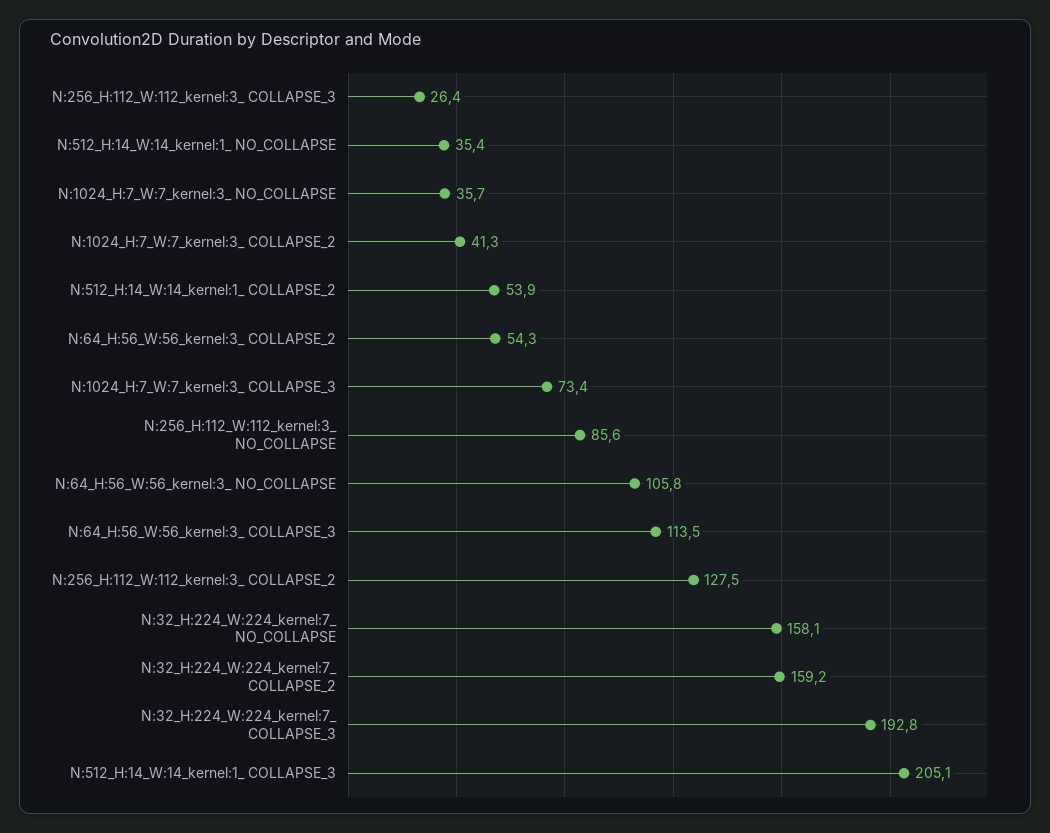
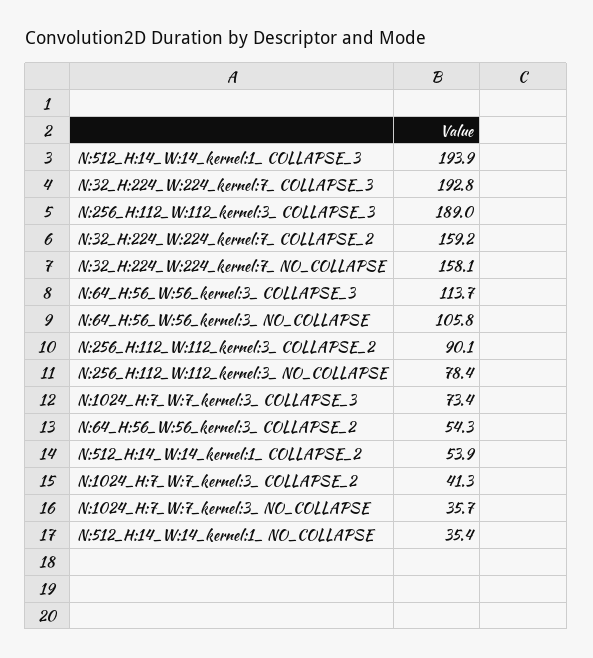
  {
-   "N:256_H:112_W:112_kernel:3_ COLLAPSE_3": 26.4,
+   "N:256_H:112_W:112_kernel:3_ COLLAPSE_3": 189,
    "N:512_H:14_W:14_kernel:1_ NO_COLLAPSE": 35.4,
    "N:1024_H:7_W:7_kernel:3_ NO_COLLAPSE": 35.7,
    "N:1024_H:7_W:7_kernel:3_ COLLAPSE_2": 41.3,
    "N:512_H:14_W:14_kernel:1_ COLLAPSE_2": 53.9,
    "N:64_H:56_W:56_kernel:3_ COLLAPSE_2": 54.3,
    "N:1024_H:7_W:7_kernel:3_ COLLAPSE_3": 73.4,
-   "N:256_H:112_W:112_kernel:3_ NO_COLLAPSE": 85.6,
+   "N:256_H:112_W:112_kernel:3_ NO_COLLAPSE": 78.4,
    "N:64_H:56_W:56_kernel:3_ NO_COLLAPSE": 105.8,
-   "N:64_H:56_W:56_kernel:3_ COLLAPSE_3": 113.5,
+   "N:64_H:56_W:56_kernel:3_ COLLAPSE_3": 113.7,
-   "N:256_H:112_W:112_kernel:3_ COLLAPSE_2": 127.5,
+   "N:256_H:112_W:112_kernel:3_ COLLAPSE_2": 90.1,
    "N:32_H:224_W:224_kernel:7_ NO_COLLAPSE": 158.1,
    "N:32_H:224_W:224_kernel:7_ COLLAPSE_2": 159.2,
    "N:32_H:224_W:224_kernel:7_ COLLAPSE_3": 192.8,
-   "N:512_H:14_W:14_kernel:1_ COLLAPSE_3": 205.1
+   "N:512_H:14_W:14_kernel:1_ COLLAPSE_3": 193.9
  }

